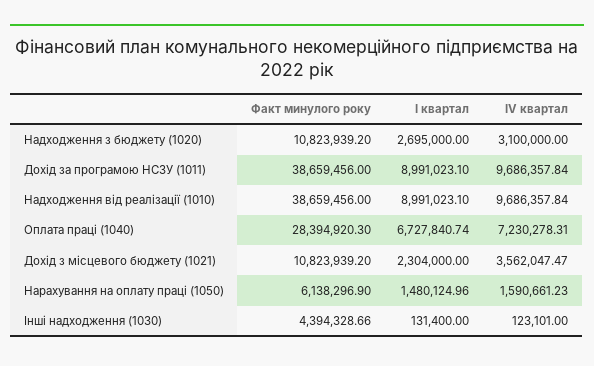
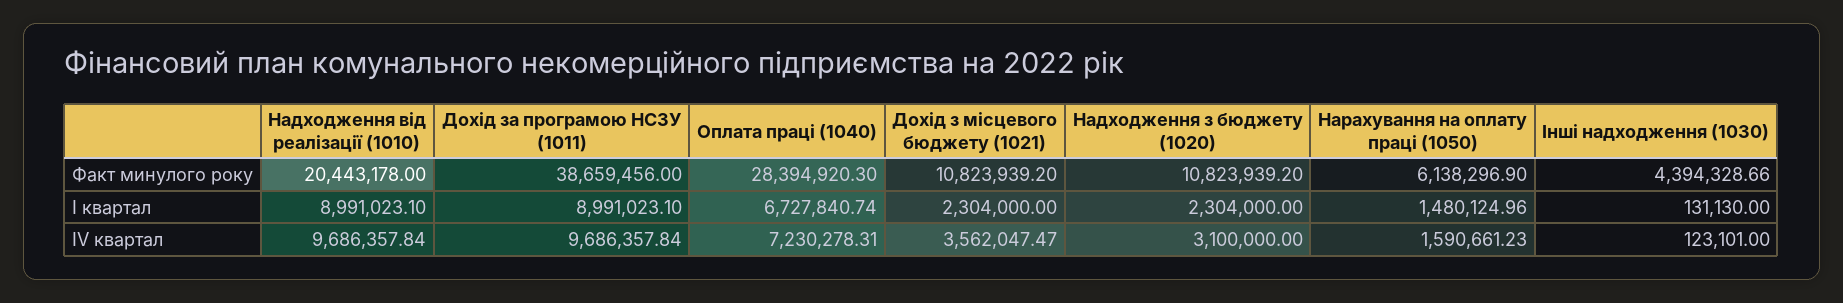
  {
    "Факт минулого року": {
      "Надходження з бюджету (1020)": 10823939.2,
      "Дохід за програмою НСЗУ (1011)": 38659456,
-     "Надходження від реалізації (1010)": 38659456,
+     "Надходження від реалізації (1010)": 20443178,
      "Оплата праці (1040)": 28394920.3,
      "Дохід з місцевого бюджету (1021)": 10823939.2,
      "Нарахування на оплату праці (1050)": 6138296.9,
      "Інші надходження (1030)": 4394328.66
    },
    "І квартал": {
-     "Надходження з бюджету (1020)": 2695000,
+     "Надходження з бюджету (1020)": 2304000,
      "Дохід за програмою НСЗУ (1011)": 8991023.1,
      "Надходження від реалізації (1010)": 8991023.1,
      "Оплата праці (1040)": 6727840.74,
      "Дохід з місцевого бюджету (1021)": 2304000,
      "Нарахування на оплату праці (1050)": 1480124.96,
-     "Інші надходження (1030)": 131400
+     "Інші надходження (1030)": 131130
    },
    "ІV квартал": {
      "Надходження з бюджету (1020)": 3100000,
      "Дохід за програмою НСЗУ (1011)": 9686357.84,
      "Надходження від реалізації (1010)": 9686357.84,
      "Оплата праці (1040)": 7230278.31,
      "Дохід з місцевого бюджету (1021)": 3562047.47,
      "Нарахування на оплату праці (1050)": 1590661.23,
      "Інші надходження (1030)": 123101
    }
  }

